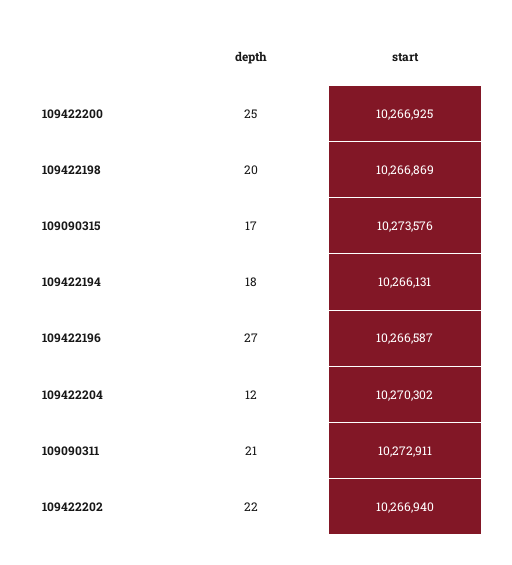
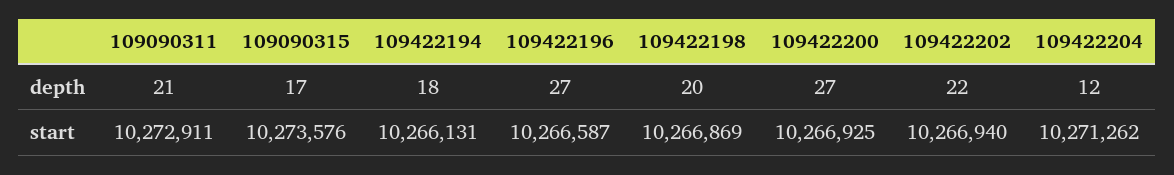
  {
    "depth": {
-     "109422200": 25,
+     "109422200": 27,
      "109422198": 20,
      "109090315": 17,
      "109422194": 18,
      "109422196": 27,
      "109422204": 12,
      "109090311": 21,
      "109422202": 22
    },
    "start": {
      "109422200": 10266925,
      "109422198": 10266869,
      "109090315": 10273576,
      "109422194": 10266131,
      "109422196": 10266587,
-     "109422204": 10270302,
+     "109422204": 10271262,
      "109090311": 10272911,
      "109422202": 10266940
    }
  }

